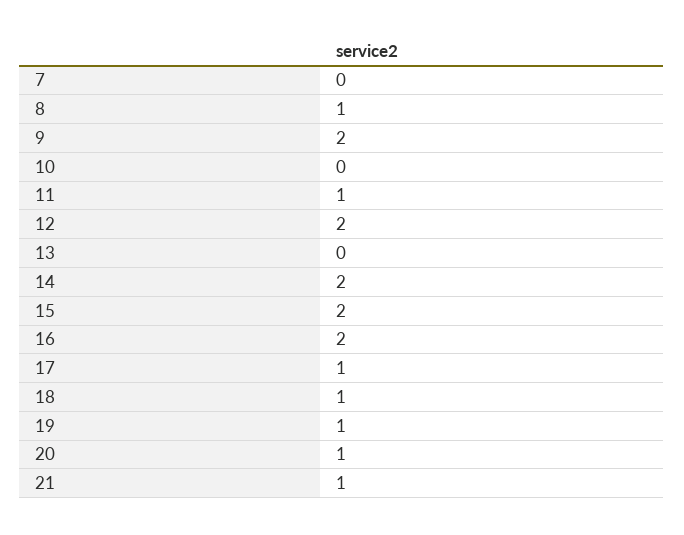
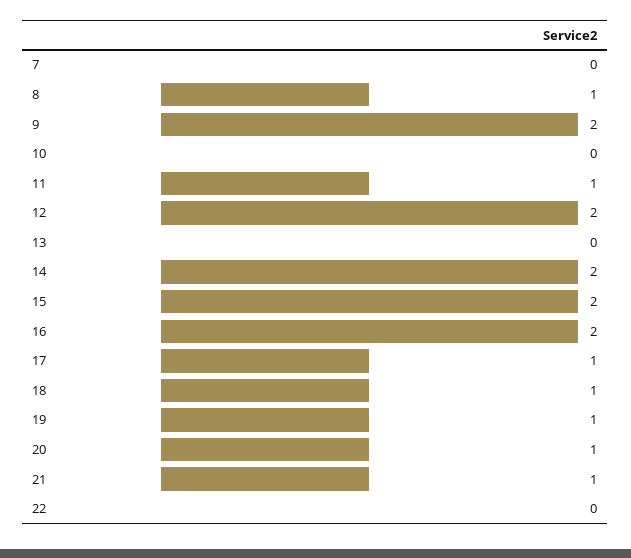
  {
    "7": 0,
    "8": 1,
    "9": 2,
    "10": 0,
    "11": 1,
    "12": 2,
    "13": 0,
    "14": 2,
    "15": 2,
    "16": 2,
    "17": 1,
    "18": 1,
    "19": 1,
    "20": 1,
-   "21": 1
+   "21": 1,
+   "22": 0
  }

